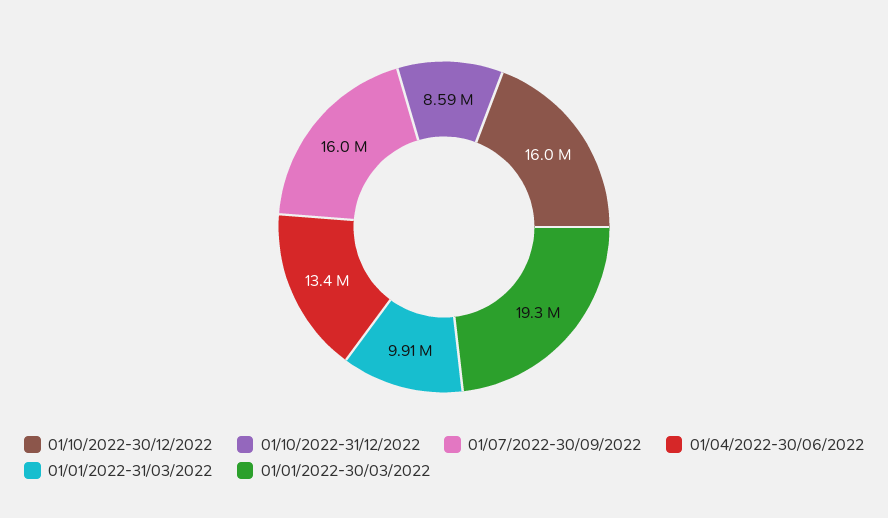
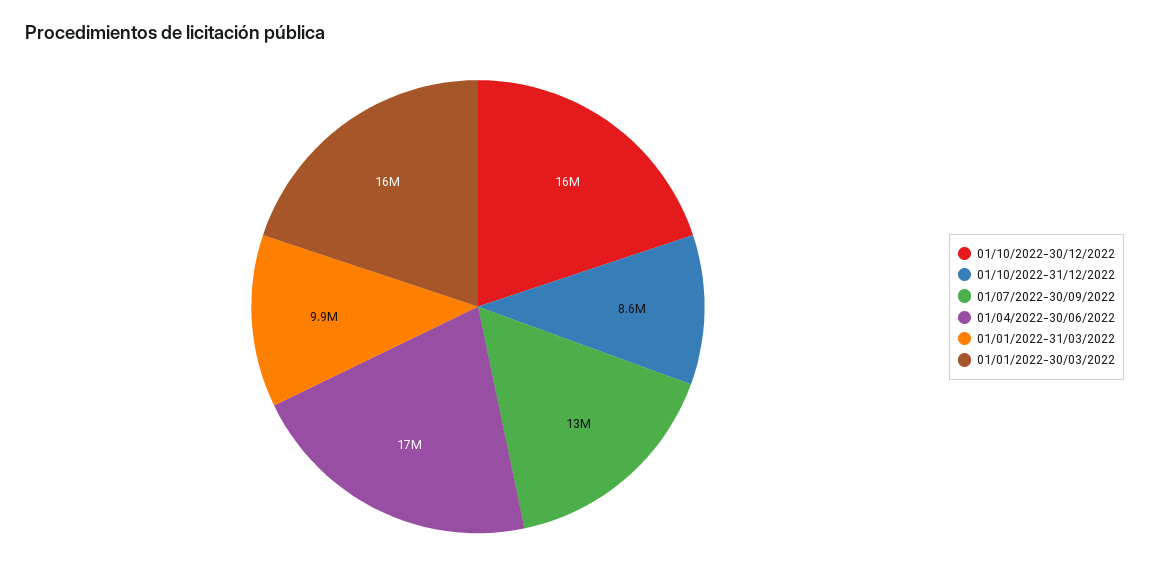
  {
    "01/10/2022-30/12/2022": 16000000,
    "01/10/2022-31/12/2022": 8590000,
-   "01/07/2022-30/09/2022": 16000000,
+   "01/07/2022-30/09/2022": 13000000,
-   "01/04/2022-30/06/2022": 13400000,
+   "01/04/2022-30/06/2022": 17000000,
    "01/01/2022-31/03/2022": 9910000,
-   "01/01/2022-30/03/2022": 19300000
+   "01/01/2022-30/03/2022": 16000000
  }

